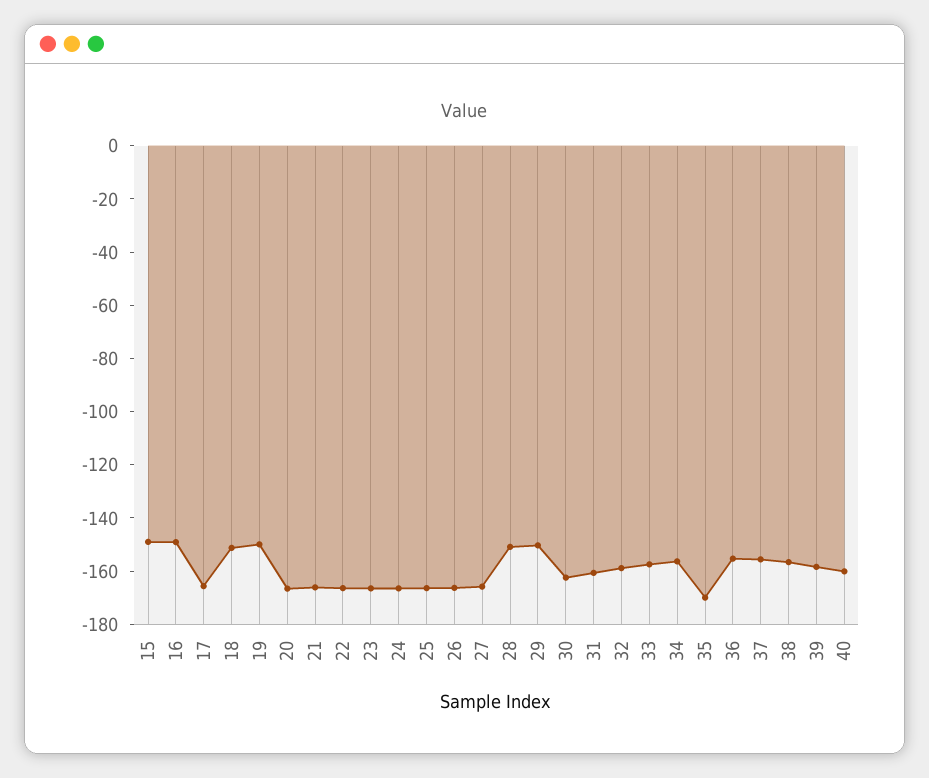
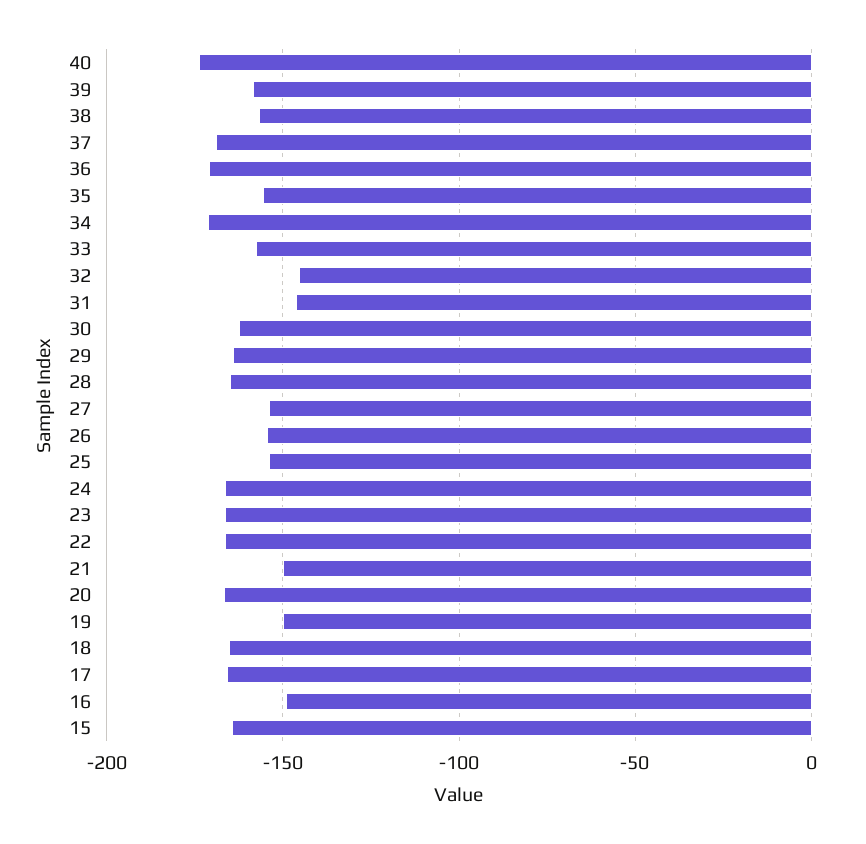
  {
-   "15": -150,
+   "15": -165,
    "16": -150,
    "17": -165,
-   "18": -150,
+   "18": -165,
    "19": -150,
    "20": -165,
-   "21": -165,
+   "21": -150,
    "22": -165,
    "23": -165,
    "24": -165,
-   "25": -165,
+   "25": -155,
-   "26": -165,
+   "26": -155,
-   "27": -165,
+   "27": -155,
-   "28": -150,
+   "28": -165,
-   "29": -150,
+   "29": -165,
    "30": -165,
-   "31": -160,
+   "31": -145,
-   "32": -160,
+   "32": -145,
    "33": -160,
-   "34": -155,
+   "34": -170,
-   "35": -170,
+   "35": -155,
-   "36": -155,
+   "36": -170,
-   "37": -155,
+   "37": -170,
    "38": -155,
    "39": -160,
-   "40": -160
+   "40": -175
  }

